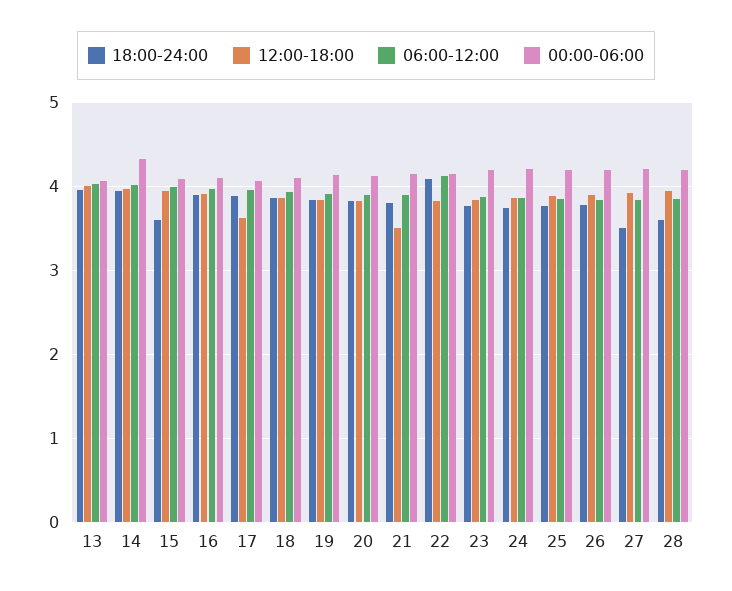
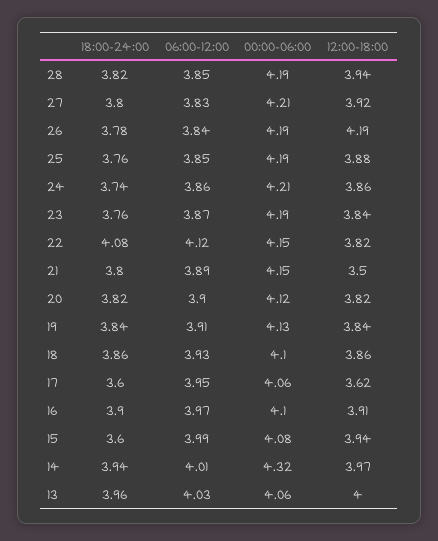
  {
    "18:00-24:00": {
      "13": 3.96,
      "14": 3.94,
      "15": 3.6,
      "16": 3.9,
-     "17": 3.9,
+     "17": 3.6,
      "18": 3.86,
      "19": 3.84,
      "20": 3.82,
      "21": 3.8,
      "22": 4.08,
      "23": 3.76,
      "24": 3.74,
      "25": 3.76,
      "26": 3.78,
-     "27": 3.5,
+     "27": 3.8,
-     "28": 3.6
+     "28": 3.82
    },
    "12:00-18:00": {
      "13": 4,
      "14": 3.97,
      "15": 3.94,
      "16": 3.91,
      "17": 3.62,
      "18": 3.86,
      "19": 3.84,
      "20": 3.82,
      "21": 3.5,
      "22": 3.82,
      "23": 3.84,
      "24": 3.86,
      "25": 3.88,
-     "26": 3.9,
+     "26": 4.19,
      "27": 3.92,
      "28": 3.94
    },
    "06:00-12:00": {
      "13": 4.03,
      "14": 4.01,
      "15": 3.99,
      "16": 3.97,
      "17": 3.95,
      "18": 3.93,
      "19": 3.91,
      "20": 3.9,
      "21": 3.89,
      "22": 4.12,
      "23": 3.87,
      "24": 3.86,
      "25": 3.85,
      "26": 3.84,
      "27": 3.83,
      "28": 3.85
    },
    "00:00-06:00": {
      "13": 4.06,
      "14": 4.32,
      "15": 4.08,
      "16": 4.1,
      "17": 4.06,
      "18": 4.1,
      "19": 4.13,
      "20": 4.12,
      "21": 4.15,
      "22": 4.15,
      "23": 4.19,
      "24": 4.21,
      "25": 4.19,
      "26": 4.19,
      "27": 4.21,
      "28": 4.19
    }
  }

